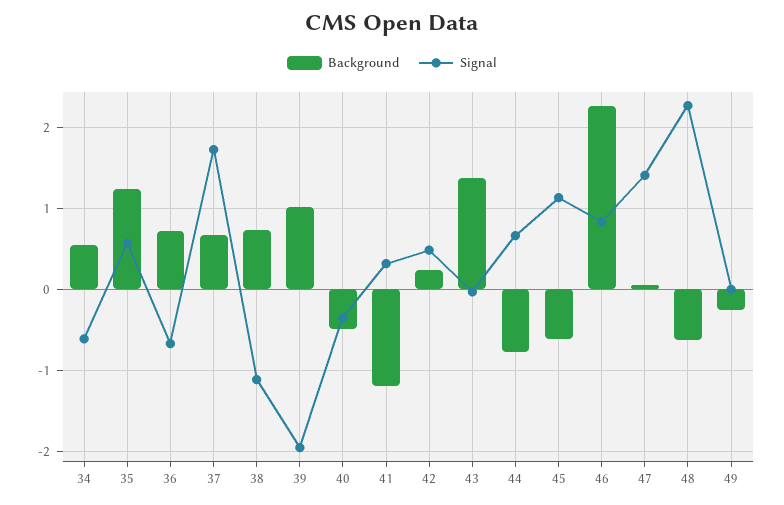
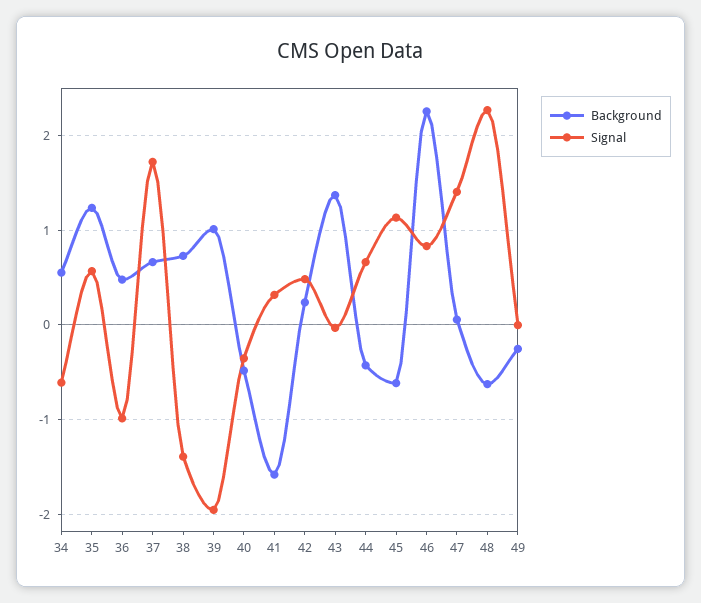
  {
    "Background": {
      "34": 0.6,
      "35": 1.2,
-     "36": 0.7,
+     "36": 0.5,
      "37": 0.7,
      "38": 0.7,
      "39": 1,
      "40": -0.5,
-     "41": -1.2,
+     "41": -1.6,
      "42": 0.2,
      "43": 1.4,
-     "44": -0.8,
+     "44": -0.4,
      "45": -0.6,
      "46": 2.3,
      "47": 0.1,
      "48": -0.6,
      "49": -0.3
    },
    "Signal": {
      "34": -0.6,
      "35": 0.6,
-     "36": -0.7,
+     "36": -1,
      "37": 1.7,
-     "38": -1.1,
+     "38": -1.4,
      "39": -2,
      "40": -0.4,
      "41": 0.3,
      "42": 0.5,
      "43": 0,
      "44": 0.7,
      "45": 1.1,
      "46": 0.8,
      "47": 1.4,
      "48": 2.3,
      "49": 0
    }
  }

